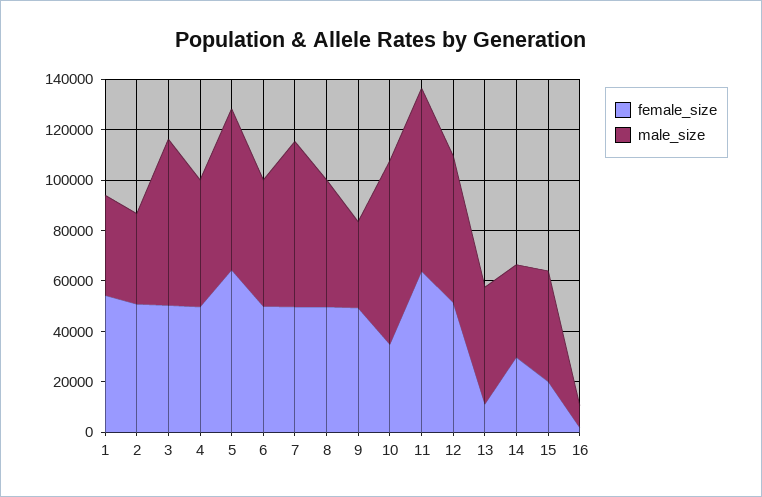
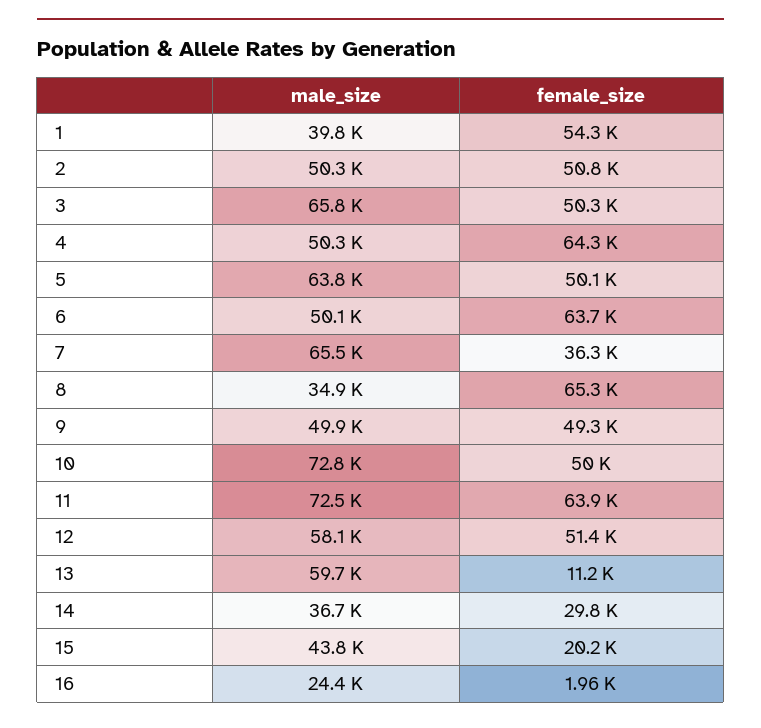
  {
    "female_size": {
      "1": 54300,
      "2": 50800,
      "3": 50300,
-     "4": 50000,
+     "4": 64300,
-     "5": 65000,
+     "5": 50100,
-     "6": 50000,
+     "6": 63700,
-     "7": 50000,
+     "7": 36300,
-     "8": 50000,
+     "8": 65300,
      "9": 49300,
-     "10": 35000,
+     "10": 50000,
      "11": 63900,
      "12": 51400,
      "13": 11200,
      "14": 29800,
      "15": 20200,
      "16": 1960
    },
    "male_size": {
      "1": 39800,
-     "2": 35000,
+     "2": 50300,
      "3": 65800,
      "4": 50300,
      "5": 63800,
      "6": 50100,
      "7": 65500,
-     "8": 50000,
+     "8": 34900,
-     "9": 35000,
+     "9": 49900,
      "10": 72800,
      "11": 72500,
      "12": 58100,
-     "13": 45000,
+     "13": 59700,
      "14": 36700,
      "15": 43800,
-     "16": 10000
+     "16": 24400
    }
  }

